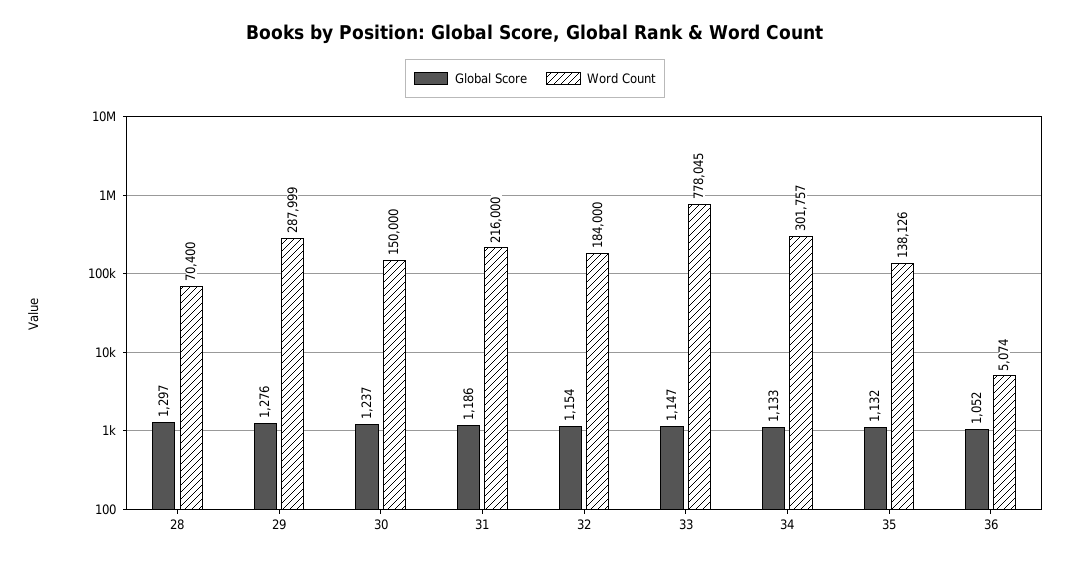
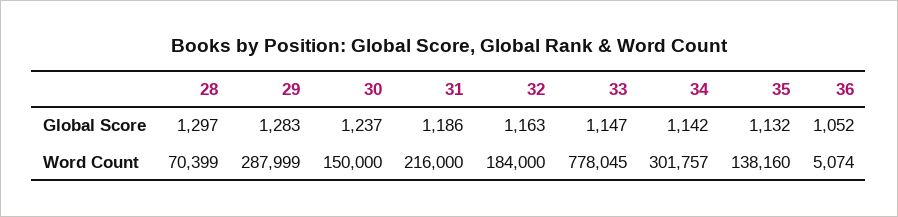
  {
    "Global Score": {
      "28": 1297,
-     "29": 1276,
+     "29": 1283,
      "30": 1237,
      "31": 1186,
-     "32": 1154,
+     "32": 1163,
      "33": 1147,
-     "34": 1133,
+     "34": 1142,
      "35": 1132,
      "36": 1052
    },
    "Word Count": {
-     "28": 70400,
+     "28": 70399,
      "29": 287999,
      "30": 150000,
      "31": 216000,
      "32": 184000,
      "33": 778045,
      "34": 301757,
-     "35": 138126,
+     "35": 138160,
      "36": 5074
    }
  }

